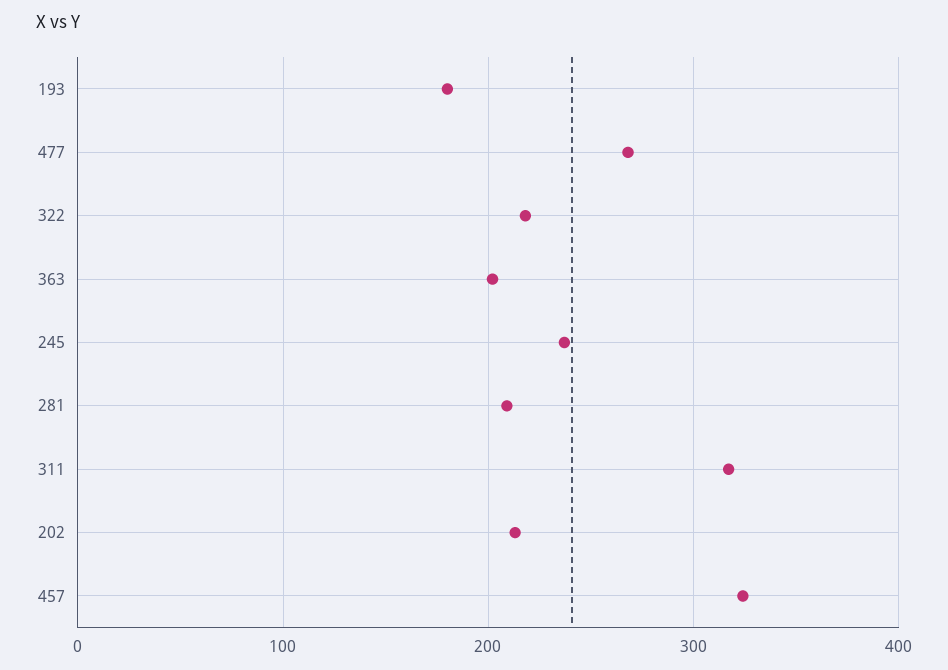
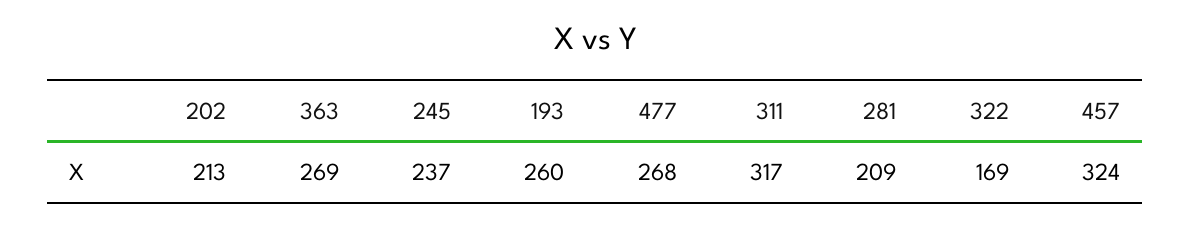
  {
-   "193": 180,
+   "193": 260,
    "477": 268,
-   "322": 220,
+   "322": 169,
-   "363": 200,
+   "363": 269,
    "245": 237,
    "281": 209,
    "311": 317,
    "202": 213,
    "457": 324
  }

